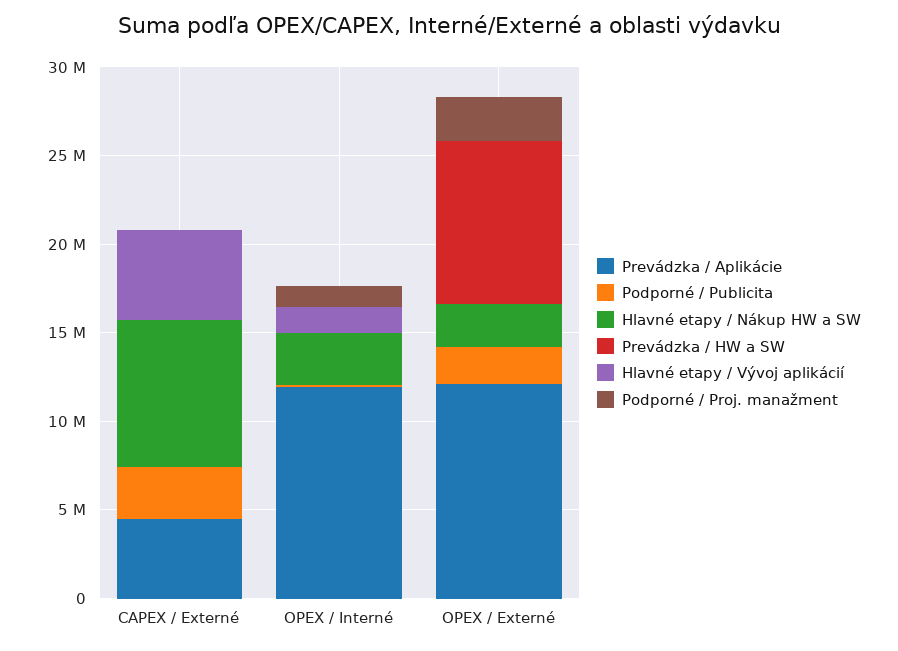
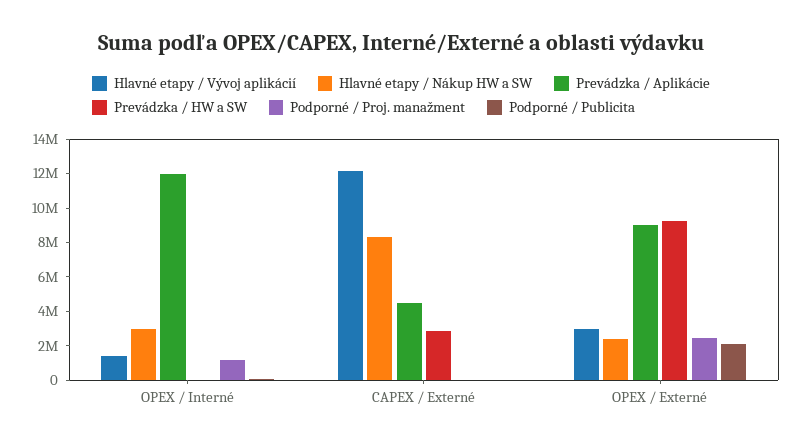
  {
    "Prevádzka / Aplikácie": {
      "CAPEX / Externé": 4500000,
      "OPEX / Interné": 12000000,
-     "OPEX / Externé": 12000000
+     "OPEX / Externé": 9000000
    },
    "Podporné / Publicita": {
-     "CAPEX / Externé": 3000000,
+     "CAPEX / Externé": 0,
      "OPEX / Interné": 0,
      "OPEX / Externé": 2000000
    },
    "Hlavné etapy / Nákup HW a SW": {
      "CAPEX / Externé": 8500000,
      "OPEX / Interné": 3000000,
      "OPEX / Externé": 2500000
    },
    "Prevádzka / HW a SW": {
-     "CAPEX / Externé": 0,
+     "CAPEX / Externé": 3000000,
      "OPEX / Interné": 0,
      "OPEX / Externé": 9000000
    },
    "Hlavné etapy / Vývoj aplikácií": {
-     "CAPEX / Externé": 5000000,
+     "CAPEX / Externé": 12000000,
      "OPEX / Interné": 1500000,
-     "OPEX / Externé": 0
+     "OPEX / Externé": 3000000
    },
    "Podporné / Proj. manažment": {
      "CAPEX / Externé": 0,
      "OPEX / Interné": 1000000,
      "OPEX / Externé": 2500000
    }
  }

